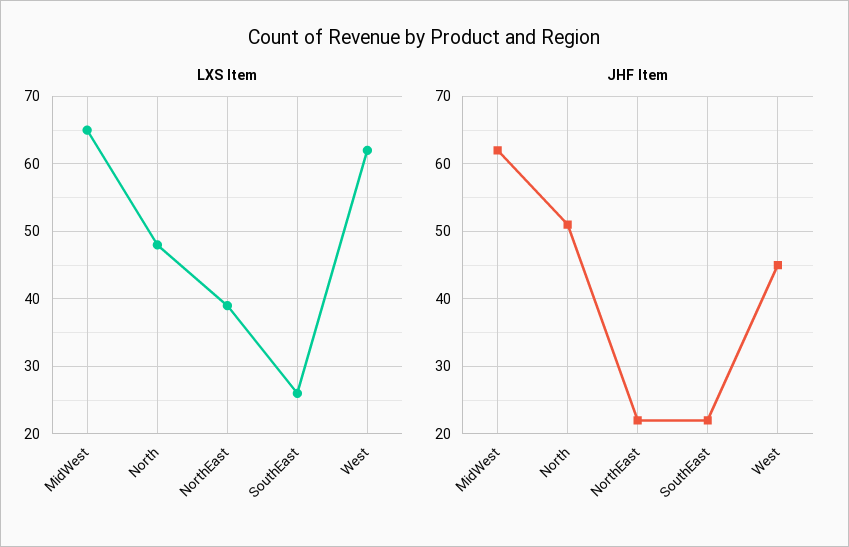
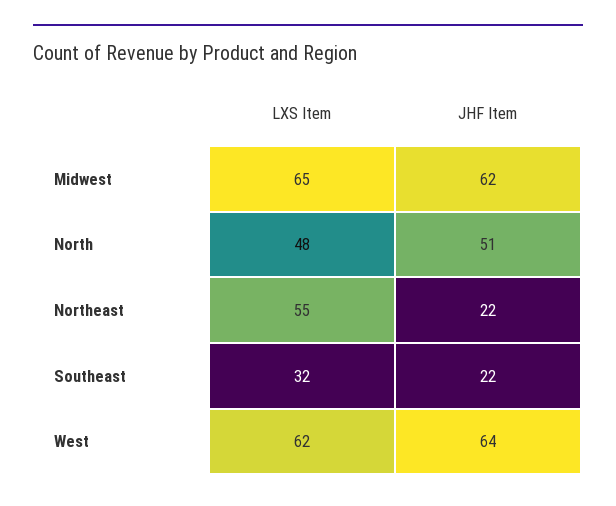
  {
    "LXS Item": {
      "MidWest": 65,
      "North": 48,
-     "NorthEast": 39,
+     "NorthEast": 55,
-     "SouthEast": 26,
+     "SouthEast": 32,
      "West": 62
    },
    "JHF Item": {
      "MidWest": 62,
      "North": 51,
      "NorthEast": 22,
      "SouthEast": 22,
-     "West": 45
+     "West": 64
    }
  }

